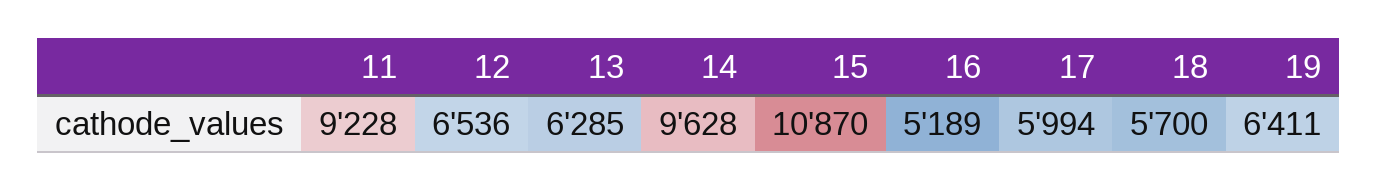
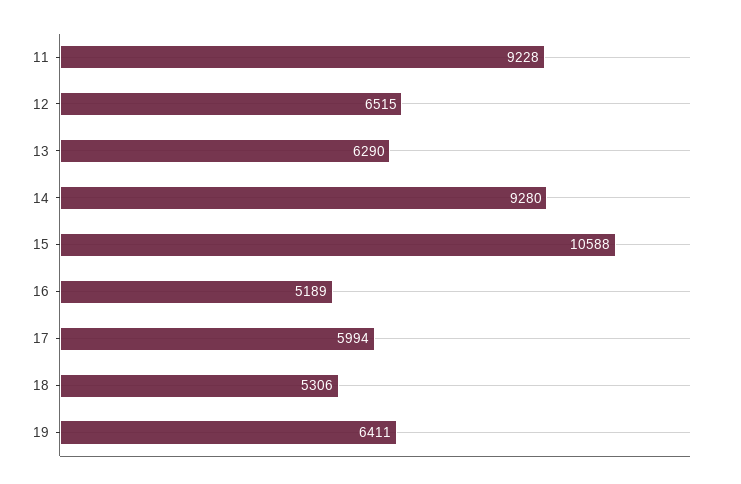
  {
    "11": 9228,
-   "12": 6536,
+   "12": 6515,
-   "13": 6285,
+   "13": 6290,
-   "14": 9628,
+   "14": 9280,
-   "15": 10870,
+   "15": 10588,
    "16": 5189,
    "17": 5994,
-   "18": 5700,
+   "18": 5306,
    "19": 6411
  }

